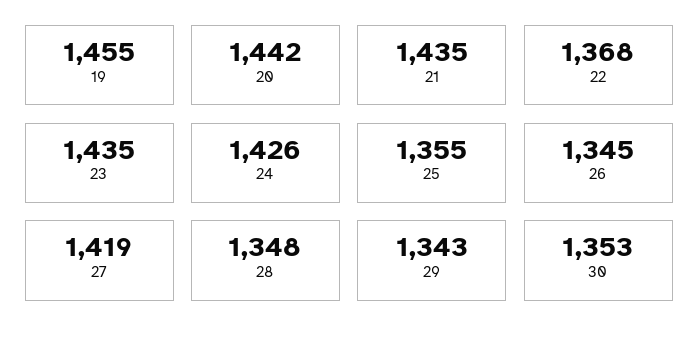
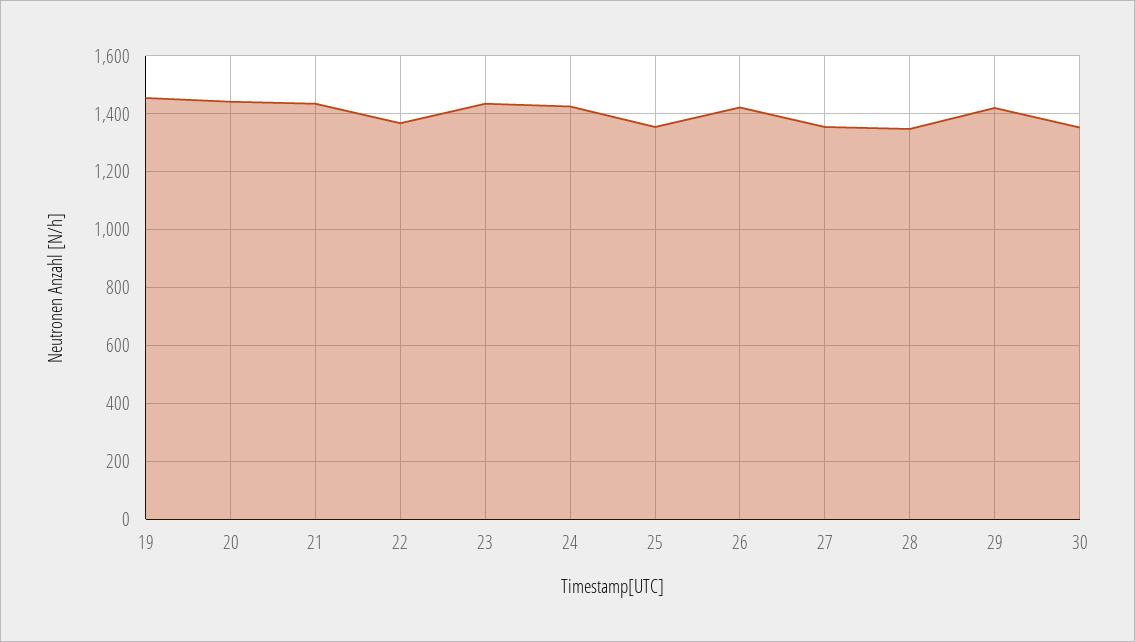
  {
    "19": 1455,
    "20": 1442,
    "21": 1435,
    "22": 1368,
    "23": 1435,
    "24": 1426,
    "25": 1355,
-   "26": 1345,
+   "26": 1425,
-   "27": 1419,
+   "27": 1350,
    "28": 1348,
-   "29": 1343,
+   "29": 1425,
    "30": 1353
  }

